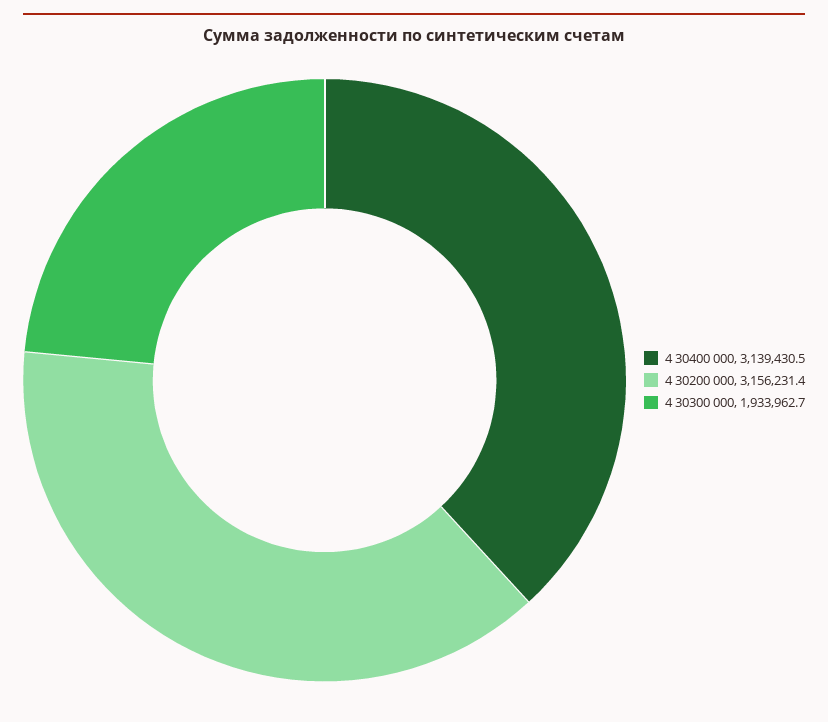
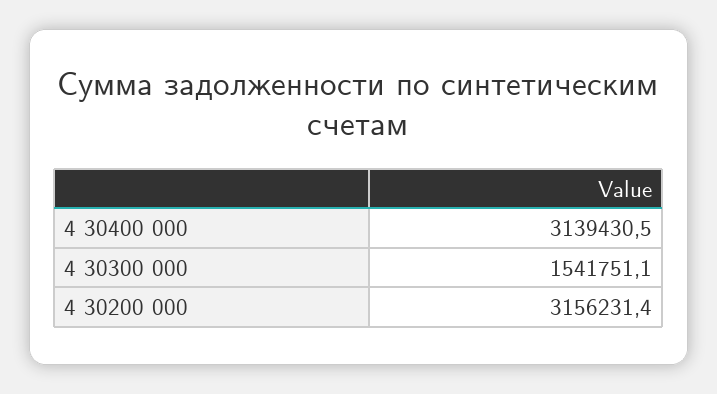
  {
    "4 30400 000": 3139430.5,
    "4 30200 000": 3156231.4,
-   "4 30300 000": 1933962.7
+   "4 30300 000": 1541751.1
  }

